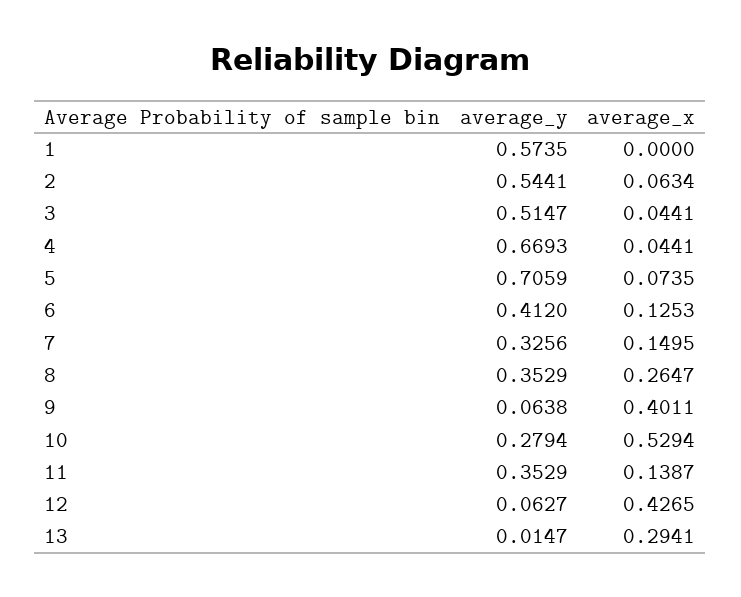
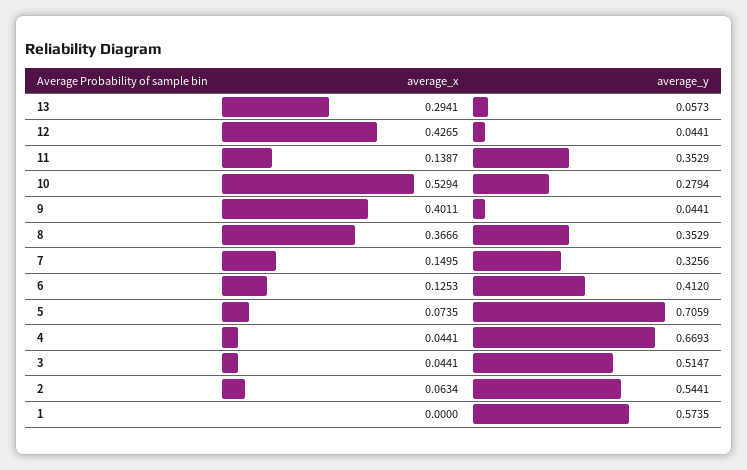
  {
    "average_y": {
      "1": 0.5735,
      "2": 0.5441,
      "3": 0.5147,
      "4": 0.6693,
      "5": 0.7059,
      "6": 0.412,
      "7": 0.3256,
      "8": 0.3529,
-     "9": 0.0638,
+     "9": 0.0441,
      "10": 0.2794,
      "11": 0.3529,
-     "12": 0.0627,
+     "12": 0.0441,
-     "13": 0.0147
+     "13": 0.0573
    },
    "average_x": {
      "1": 0,
      "2": 0.0634,
      "3": 0.0441,
      "4": 0.0441,
      "5": 0.0735,
      "6": 0.1253,
      "7": 0.1495,
-     "8": 0.2647,
+     "8": 0.3666,
      "9": 0.4011,
      "10": 0.5294,
      "11": 0.1387,
      "12": 0.4265,
      "13": 0.2941
    }
  }

